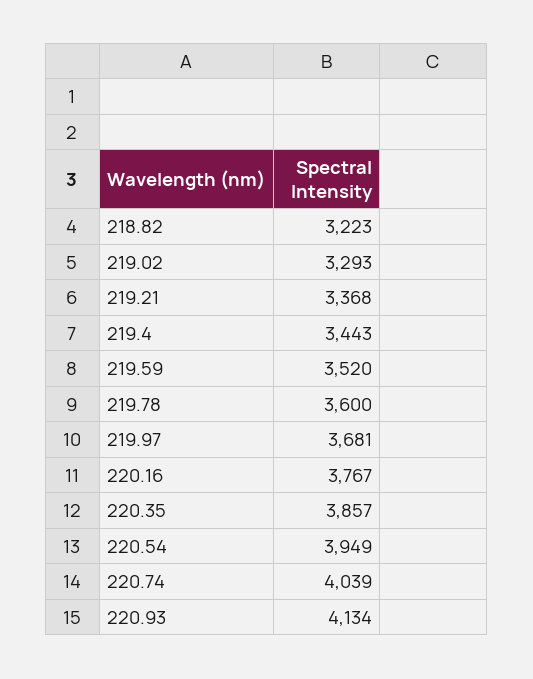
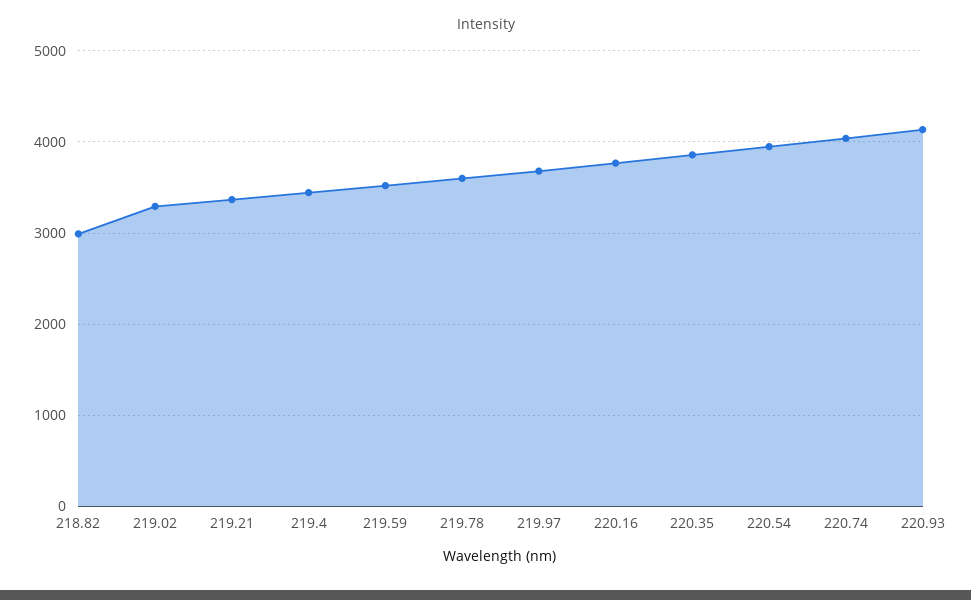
  {
-   "218.82": 3223,
+   "218.82": 3000,
    "219.02": 3293,
    "219.21": 3368,
    "219.4": 3443,
    "219.59": 3520,
    "219.78": 3600,
    "219.97": 3681,
    "220.16": 3767,
    "220.35": 3857,
    "220.54": 3949,
    "220.74": 4039,
    "220.93": 4134
  }

